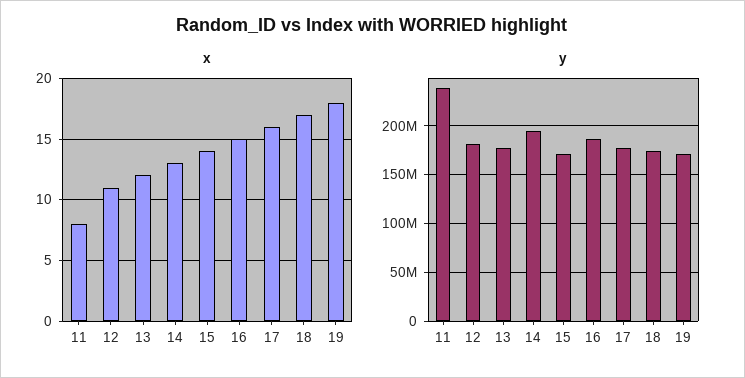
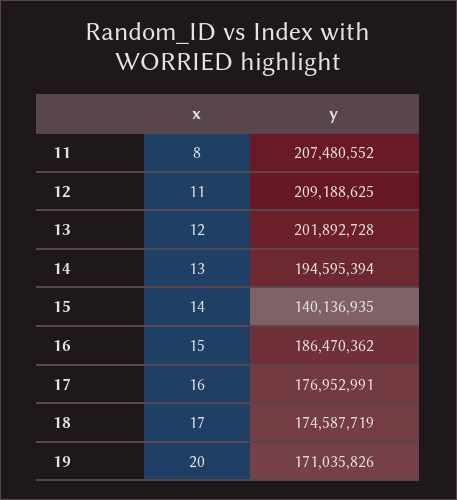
  {
    "x": {
      "11": 8,
      "12": 11,
      "13": 12,
      "14": 13,
      "15": 14,
      "16": 15,
      "17": 16,
      "18": 17,
-     "19": 18
+     "19": 20
    },
    "y": {
-     "11": 240000000,
+     "11": 207480552,
-     "12": 180000000,
+     "12": 209188625,
-     "13": 180000000,
+     "13": 201892728,
      "14": 194595394,
-     "15": 170000000,
+     "15": 140136935,
      "16": 186470362,
      "17": 176952991,
      "18": 174587719,
      "19": 171035826
    }
  }

